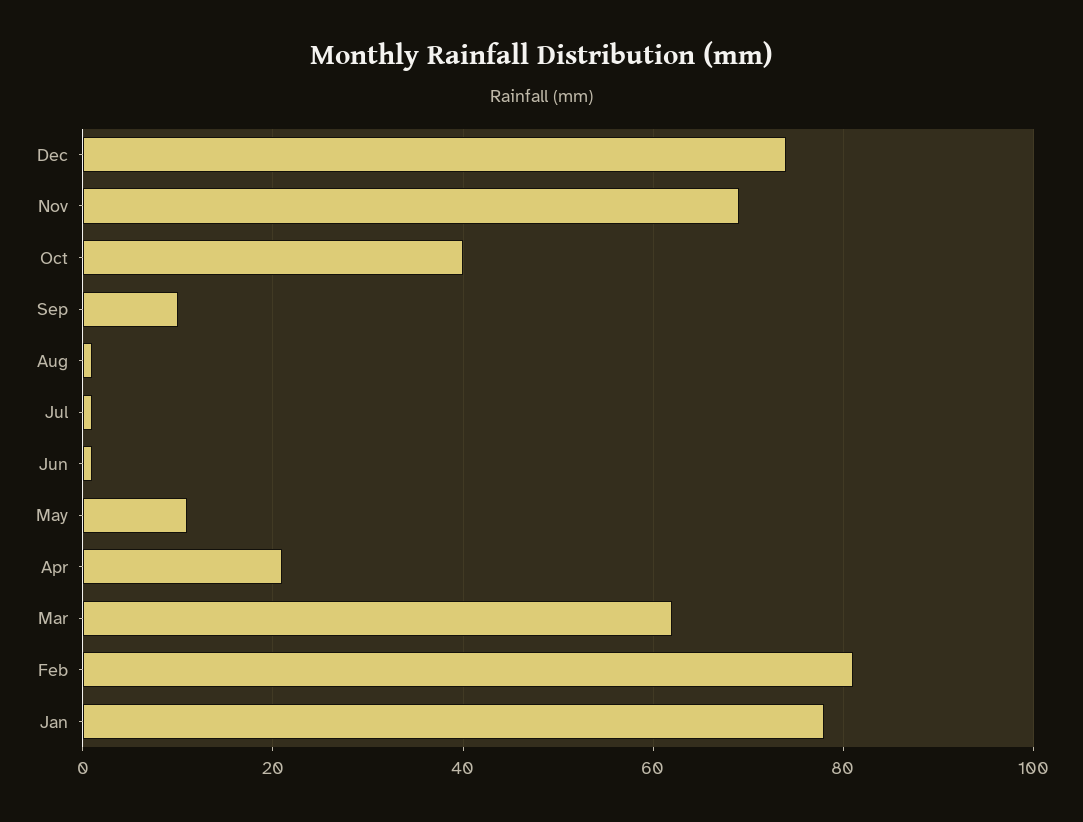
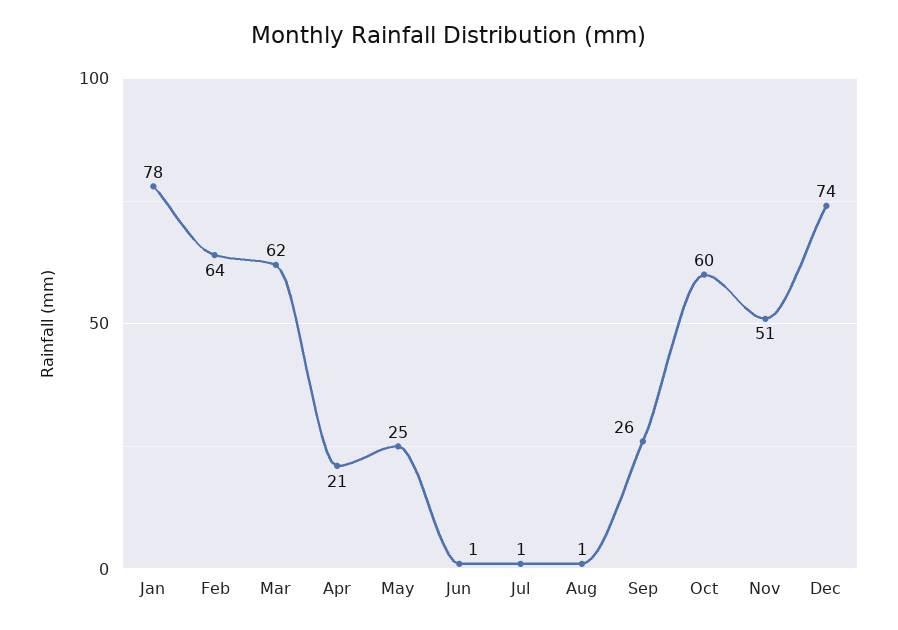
  {
    "Dec": 74,
-   "Nov": 70,
+   "Nov": 51,
-   "Oct": 40,
+   "Oct": 60,
-   "Sep": 10,
+   "Sep": 26,
    "Aug": 1,
    "Jul": 1,
    "Jun": 1,
-   "May": 10,
+   "May": 25,
    "Apr": 21,
    "Mar": 62,
-   "Feb": 80,
+   "Feb": 64,
    "Jan": 78
  }

